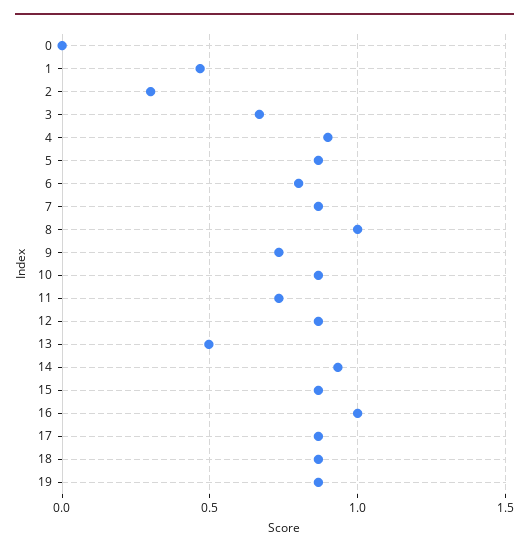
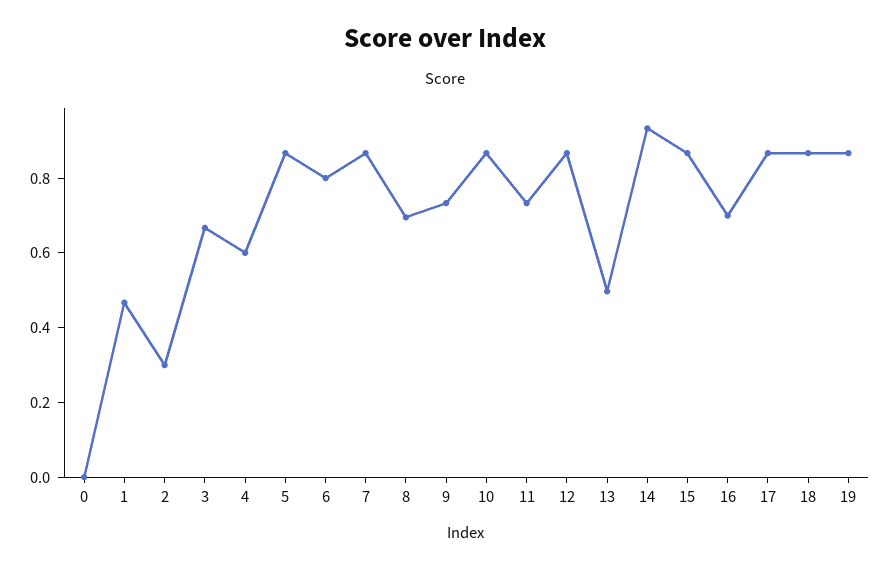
  {
    "0": 0,
    "1": 0.45,
    "2": 0.3,
    "3": 0.65,
-   "4": 0.9,
+   "4": 0.6,
    "5": 0.85,
    "6": 0.8,
    "7": 0.85,
-   "8": 1,
+   "8": 0.7,
    "9": 0.75,
    "10": 0.85,
    "11": 0.75,
    "12": 0.85,
    "13": 0.5,
    "14": 0.95,
    "15": 0.85,
-   "16": 1,
+   "16": 0.7,
    "17": 0.85,
    "18": 0.85,
    "19": 0.85
  }

